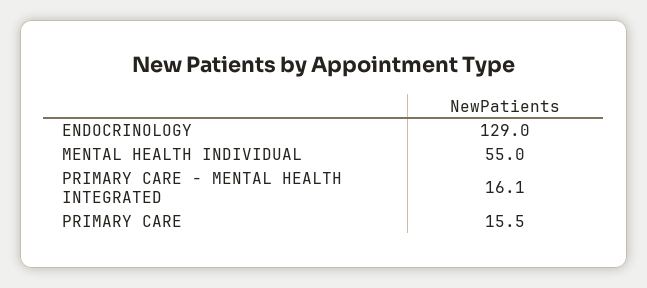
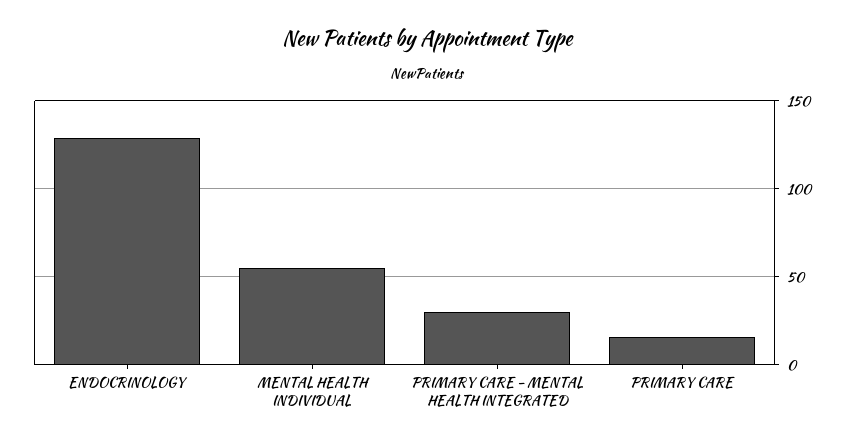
  {
    "ENDOCRINOLOGY": 129,
    "MENTAL HEALTH INDIVIDUAL": 55,
-   "PRIMARY CARE - MENTAL HEALTH INTEGRATED": 16.1,
+   "PRIMARY CARE - MENTAL HEALTH INTEGRATED": 30,
    "PRIMARY CARE": 15.5
  }

